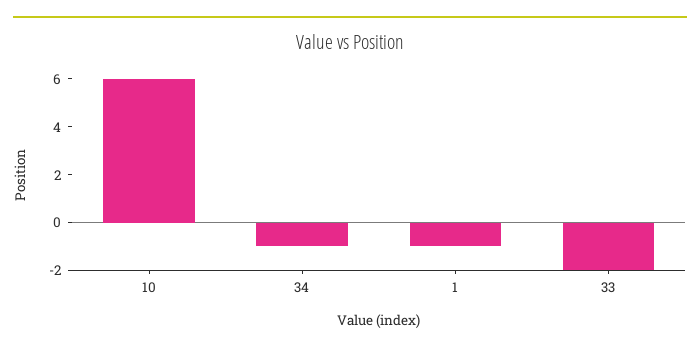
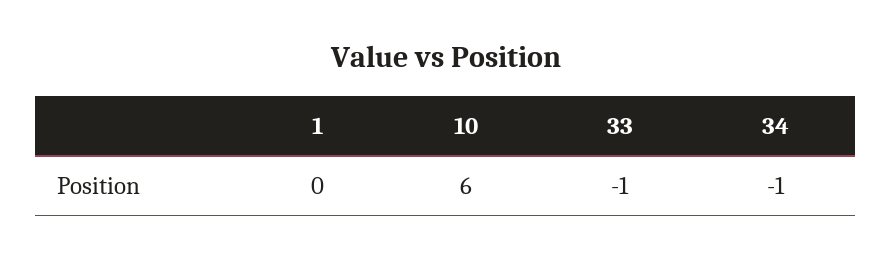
  {
    "10": 6,
    "34": -1,
-   "1": -1,
+   "1": 0,
-   "33": -2
+   "33": -1
  }

